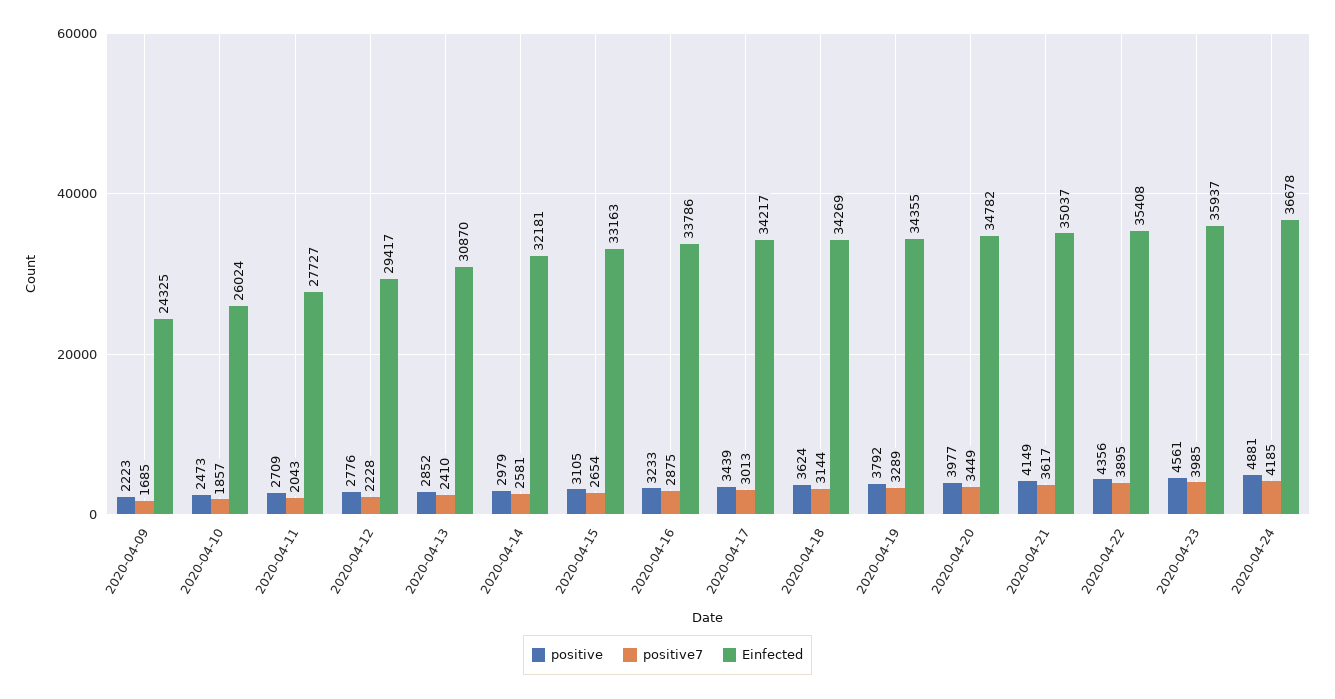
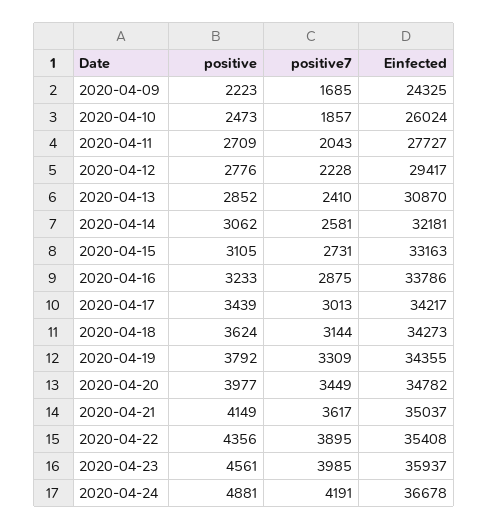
  {
    "positive": {
      "2020-04-09": 2223,
      "2020-04-10": 2473,
      "2020-04-11": 2709,
      "2020-04-12": 2776,
      "2020-04-13": 2852,
-     "2020-04-14": 2979,
+     "2020-04-14": 3062,
      "2020-04-15": 3105,
      "2020-04-16": 3233,
      "2020-04-17": 3439,
      "2020-04-18": 3624,
      "2020-04-19": 3792,
      "2020-04-20": 3977,
      "2020-04-21": 4149,
      "2020-04-22": 4356,
      "2020-04-23": 4561,
      "2020-04-24": 4881
    },
    "positive7": {
      "2020-04-09": 1685,
      "2020-04-10": 1857,
      "2020-04-11": 2043,
      "2020-04-12": 2228,
      "2020-04-13": 2410,
      "2020-04-14": 2581,
-     "2020-04-15": 2654,
+     "2020-04-15": 2731,
      "2020-04-16": 2875,
      "2020-04-17": 3013,
      "2020-04-18": 3144,
-     "2020-04-19": 3289,
+     "2020-04-19": 3309,
      "2020-04-20": 3449,
      "2020-04-21": 3617,
      "2020-04-22": 3895,
      "2020-04-23": 3985,
-     "2020-04-24": 4185
+     "2020-04-24": 4191
    },
    "Einfected": {
      "2020-04-09": 24325,
      "2020-04-10": 26024,
      "2020-04-11": 27727,
      "2020-04-12": 29417,
      "2020-04-13": 30870,
      "2020-04-14": 32181,
      "2020-04-15": 33163,
      "2020-04-16": 33786,
      "2020-04-17": 34217,
-     "2020-04-18": 34269,
+     "2020-04-18": 34273,
      "2020-04-19": 34355,
      "2020-04-20": 34782,
      "2020-04-21": 35037,
      "2020-04-22": 35408,
      "2020-04-23": 35937,
      "2020-04-24": 36678
    }
  }

